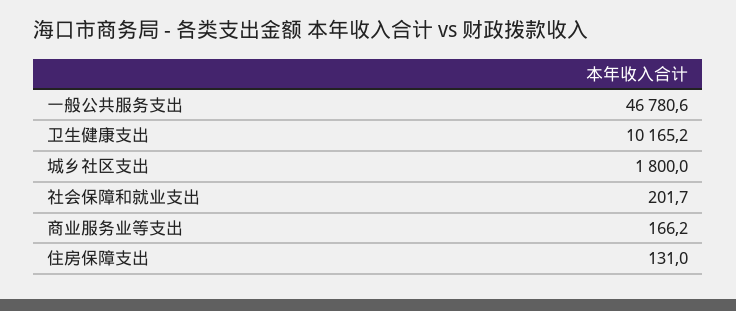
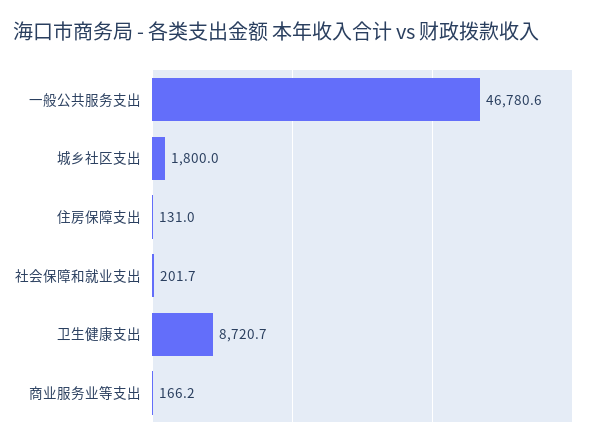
  {
    "一般公共服务支出": 46780.6,
-   "卫生健康支出": 10165.2,
+   "卫生健康支出": 8720.7,
    "城乡社区支出": 1800,
    "社会保障和就业支出": 201.7,
    "商业服务业等支出": 166.2,
    "住房保障支出": 131
  }

